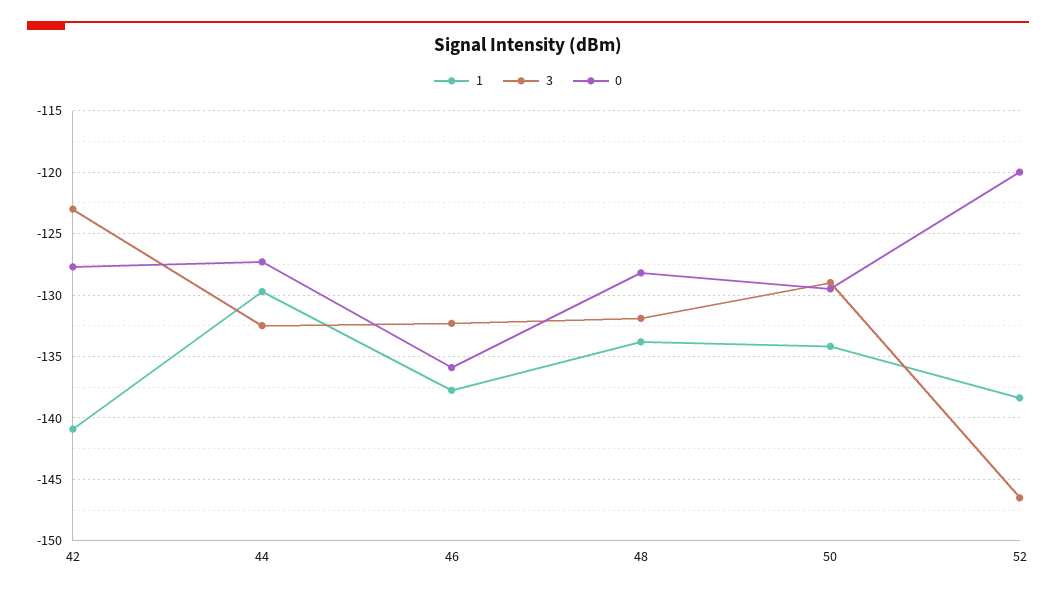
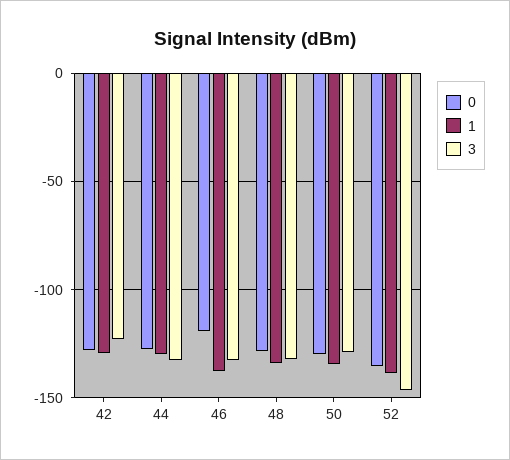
  {
    "1": {
-     "42": -141,
+     "42": -130,
      "44": -129.5,
      "46": -138,
      "48": -134,
      "50": -134,
      "52": -138.5
    },
    "3": {
      "42": -123,
      "44": -132.5,
      "46": -132.5,
      "48": -132,
      "50": -129,
      "52": -146.5
    },
    "0": {
      "42": -127.5,
      "44": -127.5,
-     "46": -136,
+     "46": -120,
      "48": -128,
      "50": -129.5,
-     "52": -120
+     "52": -135
    }
  }

